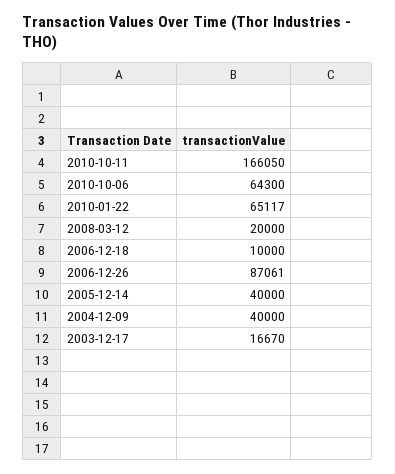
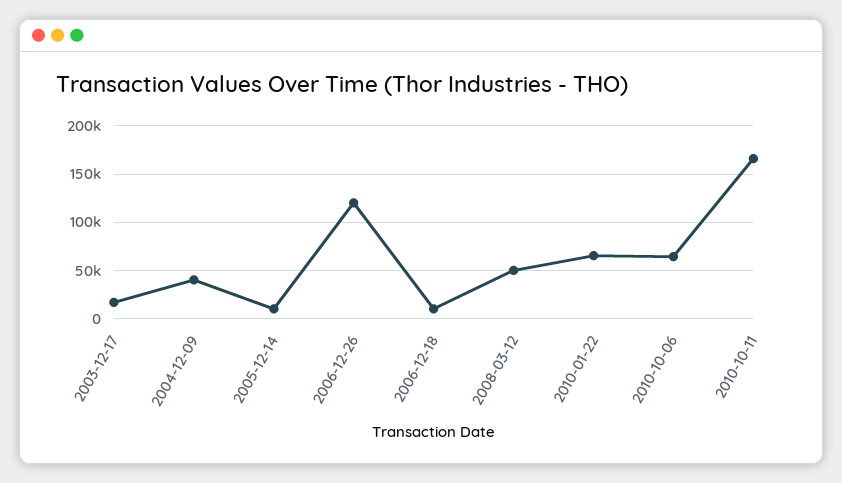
  {
    "2010-10-11": 166050,
    "2010-10-06": 64300,
    "2010-01-22": 65117,
-   "2008-03-12": 20000,
+   "2008-03-12": 50000,
    "2006-12-18": 10000,
-   "2006-12-26": 87061,
+   "2006-12-26": 120000,
-   "2005-12-14": 40000,
+   "2005-12-14": 10000,
    "2004-12-09": 40000,
    "2003-12-17": 16670
  }

